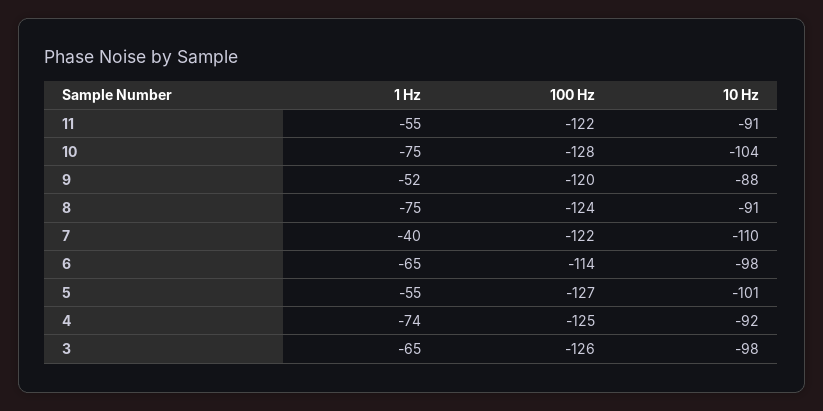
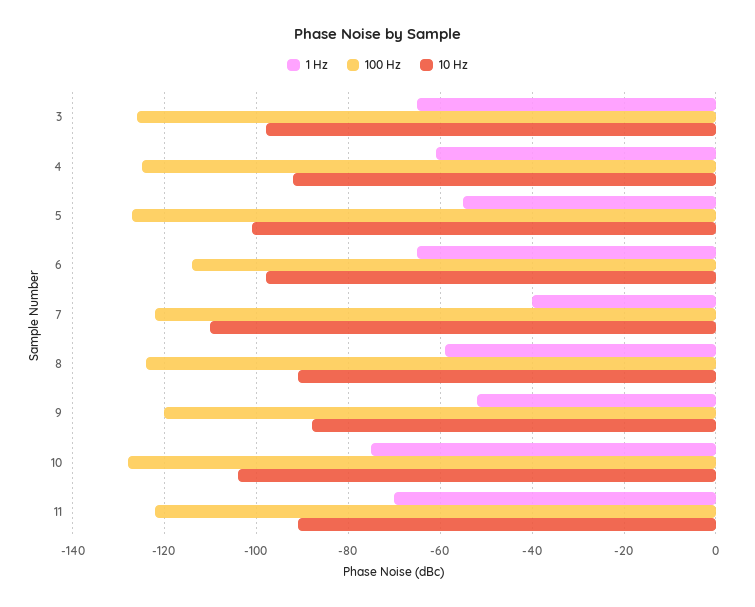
  {
    "1 Hz": {
-     "11": -55,
+     "11": -70,
      "10": -75,
      "9": -52,
-     "8": -75,
+     "8": -60,
      "7": -40,
      "6": -65,
      "5": -55,
-     "4": -74,
+     "4": -60,
      "3": -65
    },
    "100 Hz": {
      "11": -122,
      "10": -128,
      "9": -120,
      "8": -124,
      "7": -122,
      "6": -114,
      "5": -127,
      "4": -125,
      "3": -126
    },
    "10 Hz": {
      "11": -91,
      "10": -104,
      "9": -88,
      "8": -91,
      "7": -110,
      "6": -98,
      "5": -101,
      "4": -92,
      "3": -98
    }
  }

